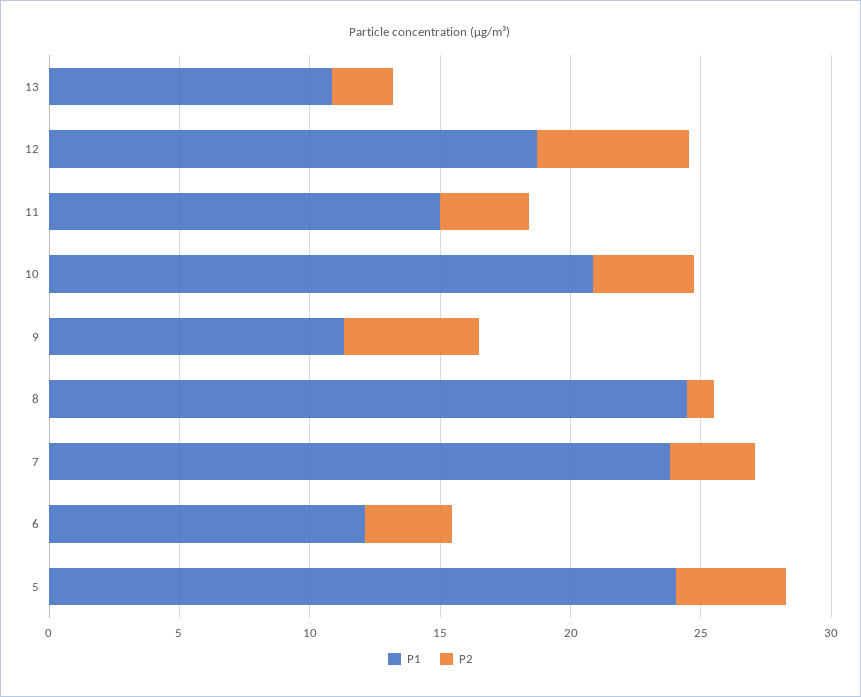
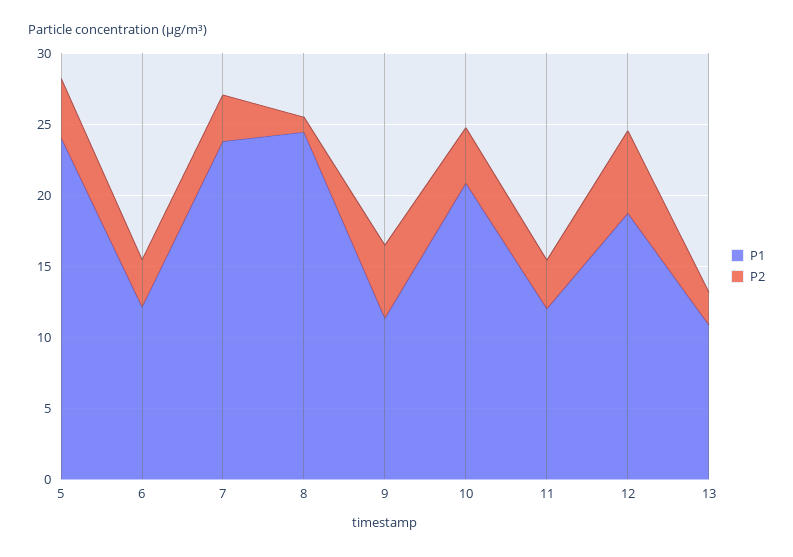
  {
    "P1": {
      "13": 11,
      "12": 19,
-     "11": 15,
+     "11": 12,
      "10": 21,
      "9": 11,
      "8": 24,
      "7": 24,
      "6": 12,
      "5": 24
    },
    "P2": {
      "13": 2,
      "12": 6,
      "11": 3,
      "10": 4,
      "9": 5,
      "8": 1,
      "7": 3,
      "6": 3,
      "5": 4
    }
  }

